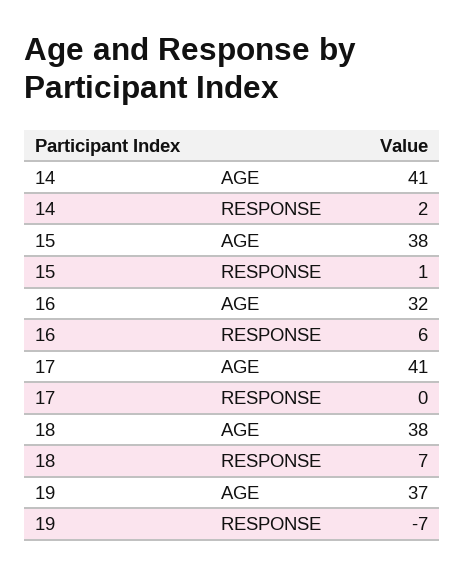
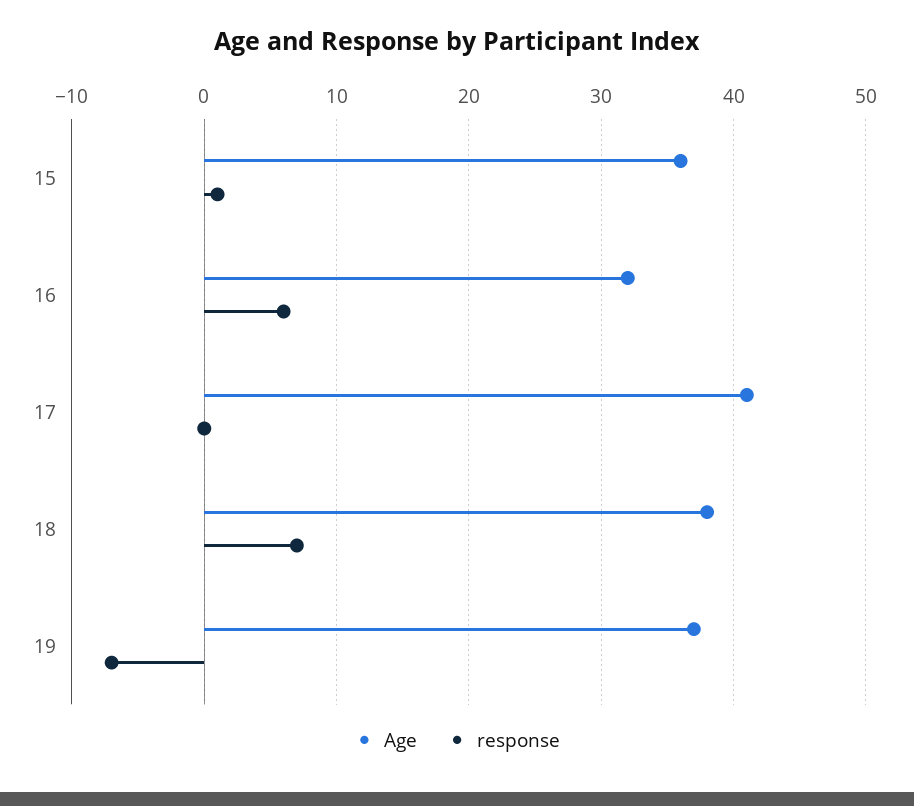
  {
    "AGE": {
-     "14": 41,
-     "15": 38,
+     "15": 36,
      "16": 32,
      "17": 41,
      "18": 38,
      "19": 37
    },
    "RESPONSE": {
-     "14": 2,
      "15": 1,
      "16": 6,
      "17": 0,
      "18": 7,
      "19": -7
    }
  }

